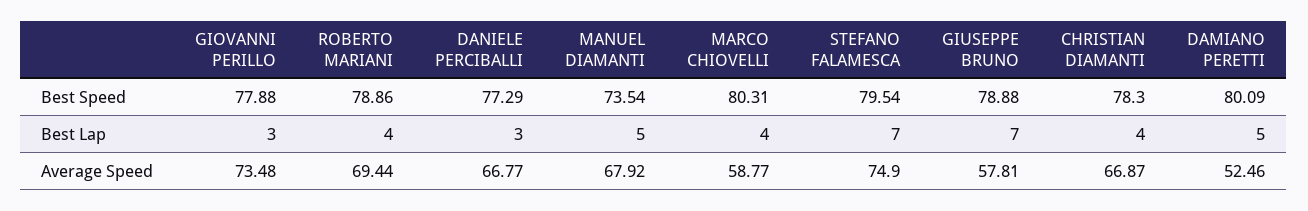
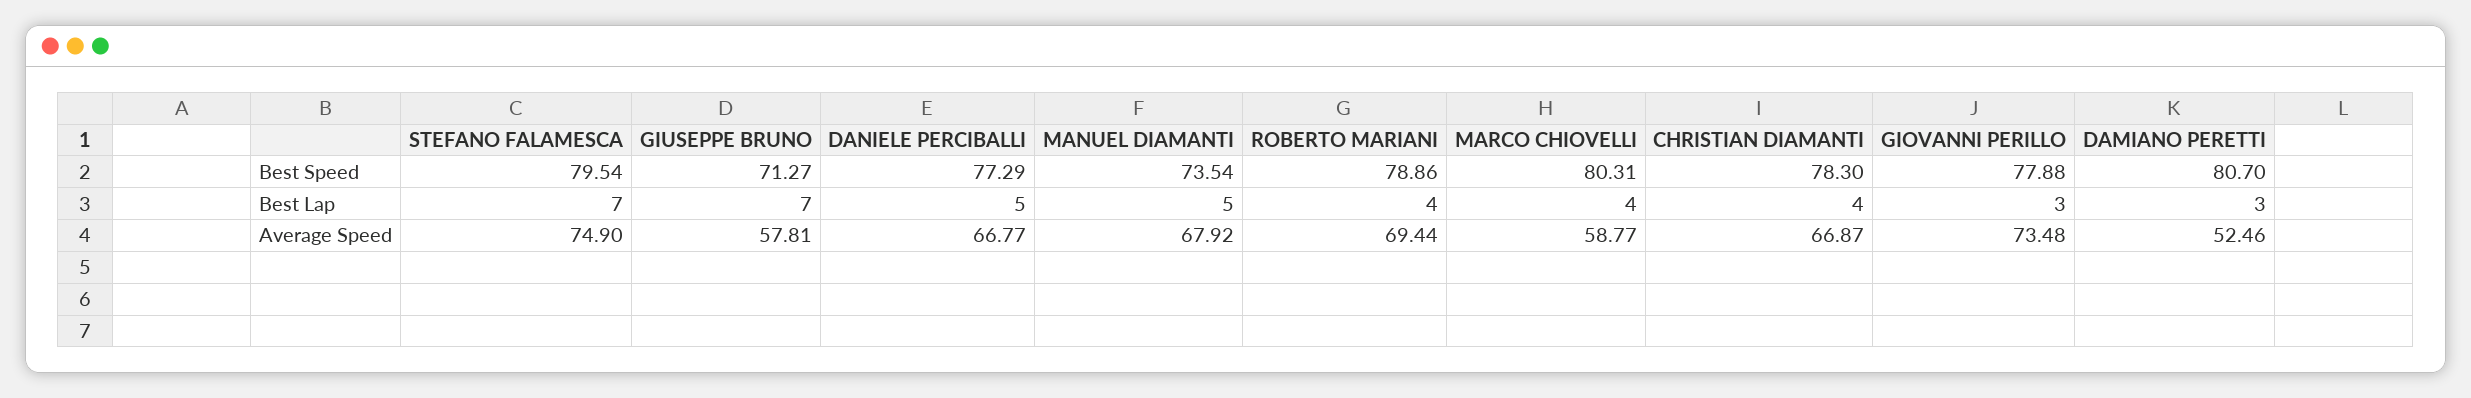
  {
    "GIOVANNI PERILLO": {
      "Best Speed": 77.88,
      "Best Lap": 3,
      "Average Speed": 73.48
    },
    "ROBERTO MARIANI": {
      "Best Speed": 78.86,
      "Best Lap": 4,
      "Average Speed": 69.44
    },
    "DANIELE PERCIBALLI": {
      "Best Speed": 77.29,
-     "Best Lap": 3,
+     "Best Lap": 5,
      "Average Speed": 66.77
    },
    "MANUEL DIAMANTI": {
      "Best Speed": 73.54,
      "Best Lap": 5,
      "Average Speed": 67.92
    },
    "MARCO CHIOVELLI": {
      "Best Speed": 80.31,
      "Best Lap": 4,
      "Average Speed": 58.77
    },
    "STEFANO FALAMESCA": {
      "Best Speed": 79.54,
      "Best Lap": 7,
      "Average Speed": 74.9
    },
    "GIUSEPPE BRUNO": {
-     "Best Speed": 78.88,
+     "Best Speed": 71.27,
      "Best Lap": 7,
      "Average Speed": 57.81
    },
    "CHRISTIAN DIAMANTI": {
      "Best Speed": 78.3,
      "Best Lap": 4,
      "Average Speed": 66.87
    },
    "DAMIANO PERETTI": {
-     "Best Speed": 80.09,
+     "Best Speed": 80.7,
-     "Best Lap": 5,
+     "Best Lap": 3,
      "Average Speed": 52.46
    }
  }

